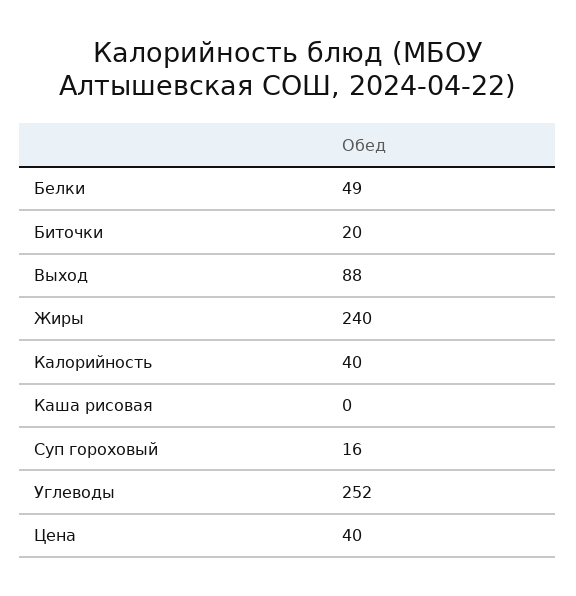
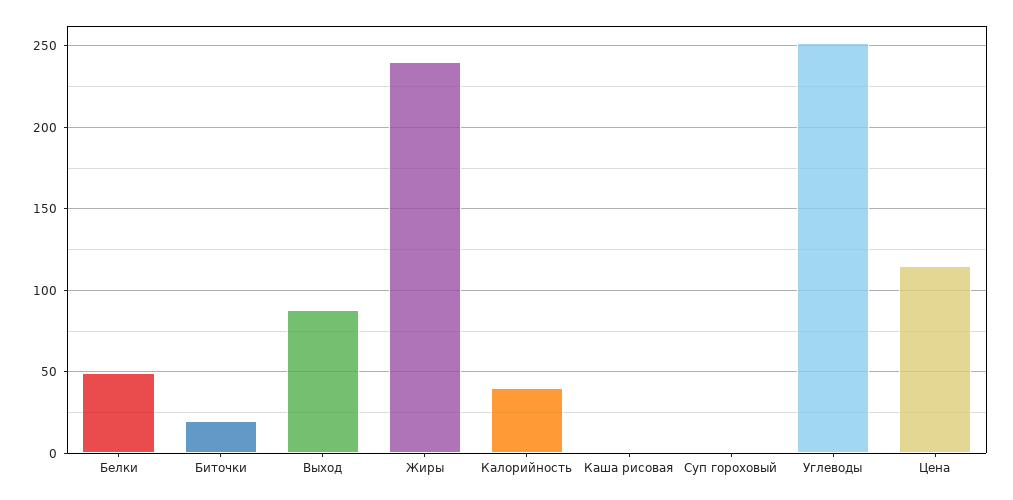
  {
    "Белки": 49,
    "Биточки": 20,
    "Выход": 88,
    "Жиры": 240,
    "Калорийность": 40,
    "Каша рисовая": 0,
-   "Суп гороховый": 16,
+   "Суп гороховый": 0,
    "Углеводы": 252,
-   "Цена": 40
+   "Цена": 115
  }

